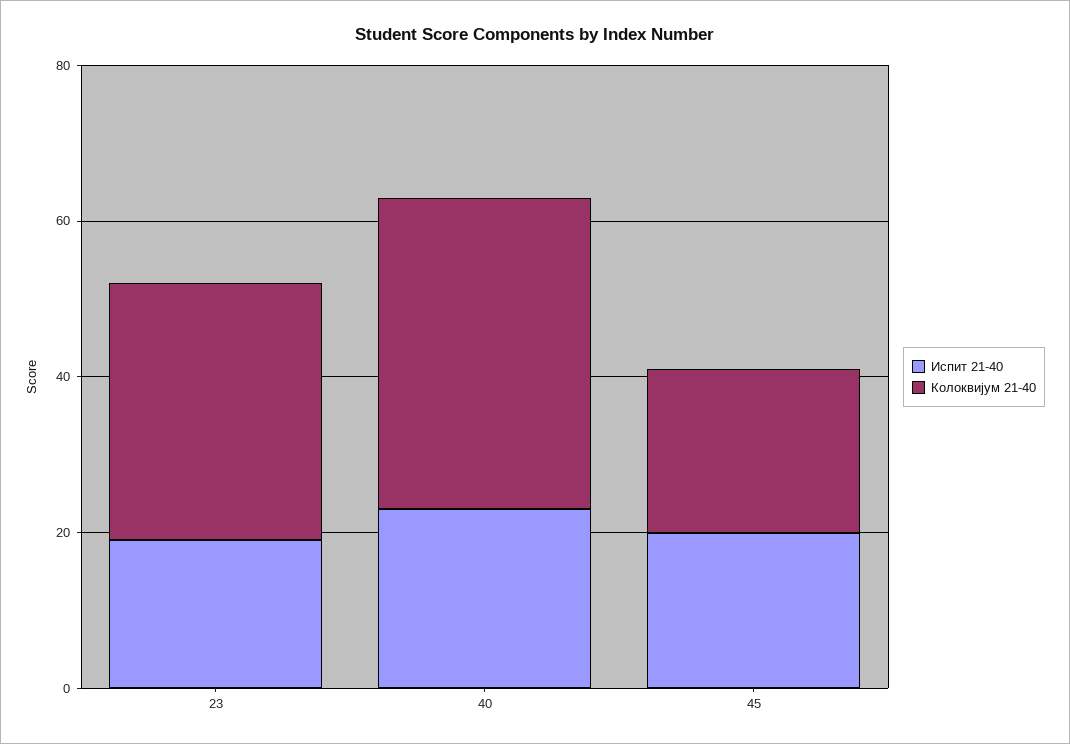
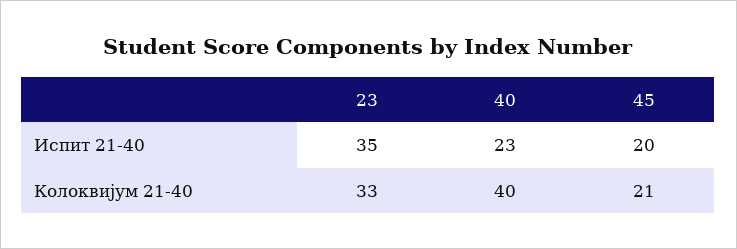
  {
    "Испит 21-40": {
-     "23": 20,
+     "23": 35,
      "40": 23,
      "45": 20
    },
    "Колоквијум 21-40": {
      "23": 33,
      "40": 40,
      "45": 21
    }
  }

